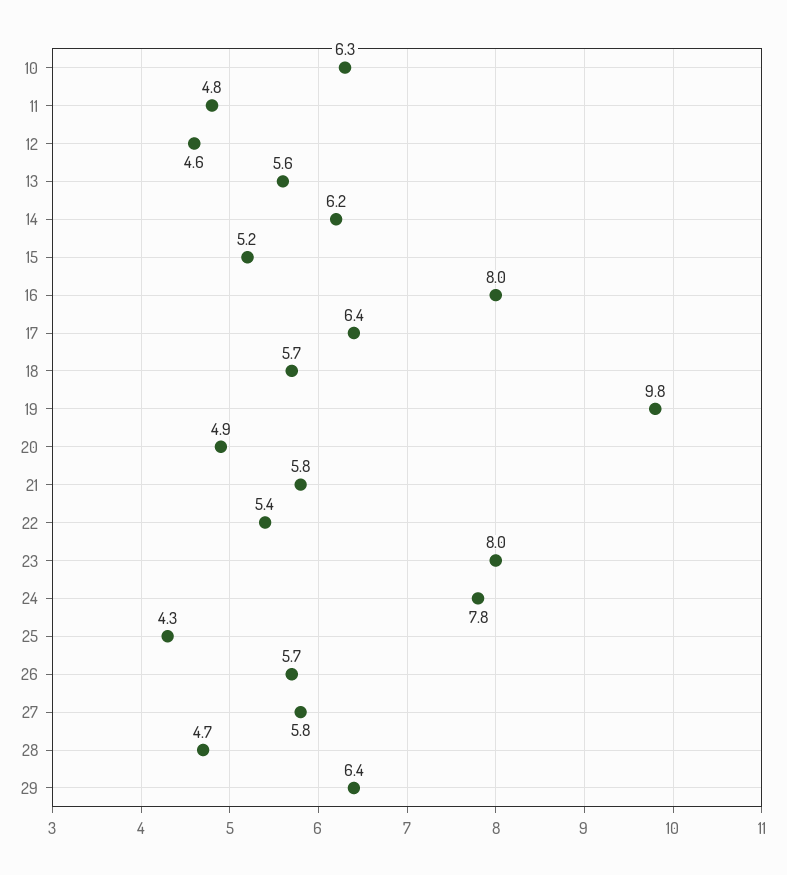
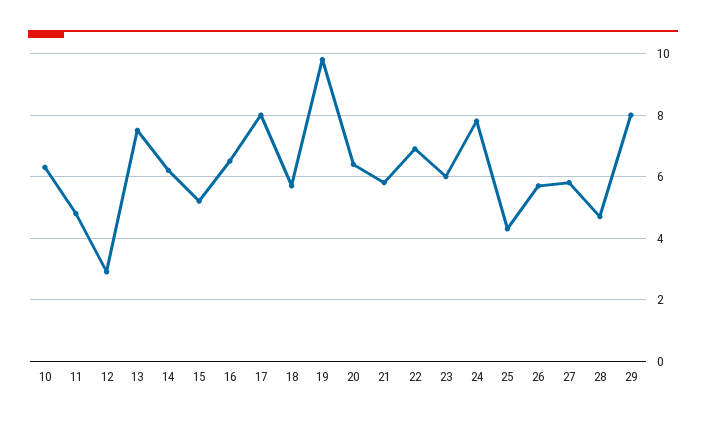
  {
    "10": 6.3,
    "11": 4.8,
-   "12": 4.6,
+   "12": 3,
-   "13": 5.6,
+   "13": 7.5,
    "14": 6.2,
    "15": 5.2,
-   "16": 8,
+   "16": 6.5,
-   "17": 6.4,
+   "17": 8,
    "18": 5.7,
    "19": 9.8,
-   "20": 4.9,
+   "20": 6.5,
    "21": 5.8,
-   "22": 5.4,
+   "22": 7,
-   "23": 8,
+   "23": 6,
    "24": 7.8,
    "25": 4.3,
    "26": 5.7,
    "27": 5.8,
    "28": 4.7,
-   "29": 6.4
+   "29": 8
  }

